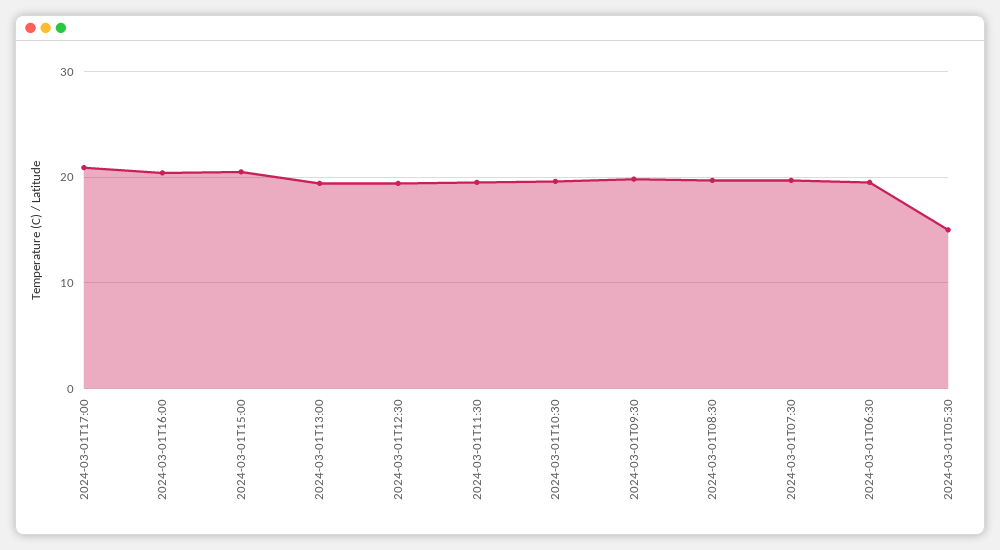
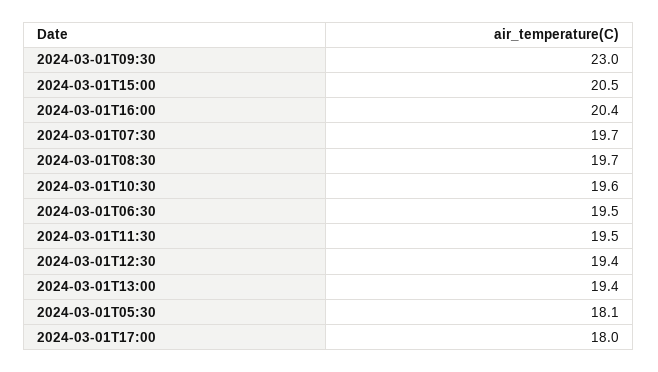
  {
-   "2024-03-01T17:00": 21,
+   "2024-03-01T17:00": 18,
    "2024-03-01T16:00": 20.4,
    "2024-03-01T15:00": 20.5,
    "2024-03-01T13:00": 19.4,
    "2024-03-01T12:30": 19.4,
    "2024-03-01T11:30": 19.5,
    "2024-03-01T10:30": 19.6,
-   "2024-03-01T09:30": 20,
+   "2024-03-01T09:30": 23,
    "2024-03-01T08:30": 19.7,
    "2024-03-01T07:30": 19.7,
    "2024-03-01T06:30": 19.5,
-   "2024-03-01T05:30": 15
+   "2024-03-01T05:30": 18.1
  }

